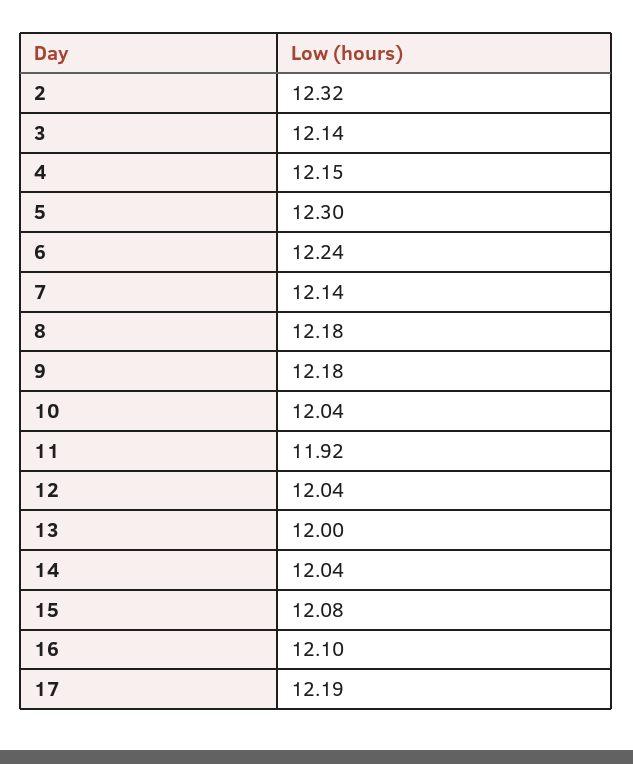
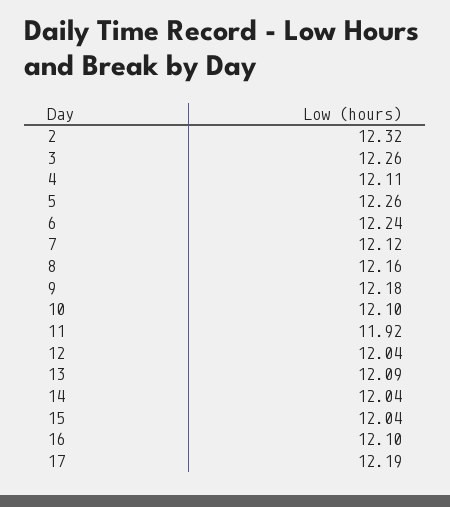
  {
    "2": 12.32,
-   "3": 12.14,
+   "3": 12.26,
-   "4": 12.15,
+   "4": 12.11,
-   "5": 12.3,
+   "5": 12.26,
    "6": 12.24,
-   "7": 12.14,
+   "7": 12.12,
-   "8": 12.18,
+   "8": 12.16,
    "9": 12.18,
-   "10": 12.04,
+   "10": 12.1,
    "11": 11.92,
    "12": 12.04,
-   "13": 12,
+   "13": 12.09,
    "14": 12.04,
-   "15": 12.08,
+   "15": 12.04,
    "16": 12.1,
    "17": 12.19
  }

